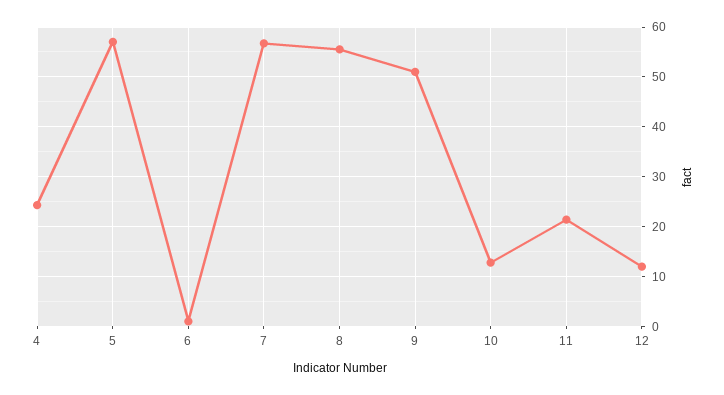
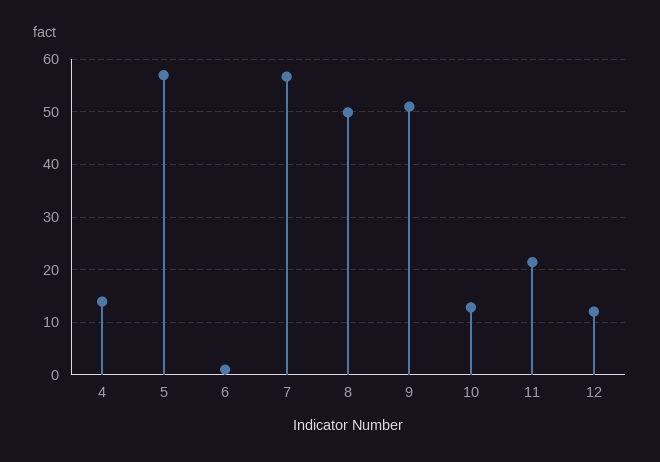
  {
-   "4": 24,
+   "4": 14,
    "5": 58,
    "6": 2,
    "7": 56,
-   "8": 56,
+   "8": 50,
    "9": 52,
    "10": 12,
    "11": 22,
    "12": 12
  }

